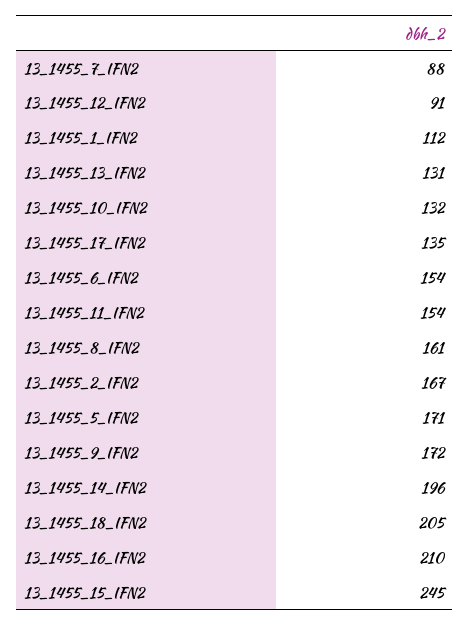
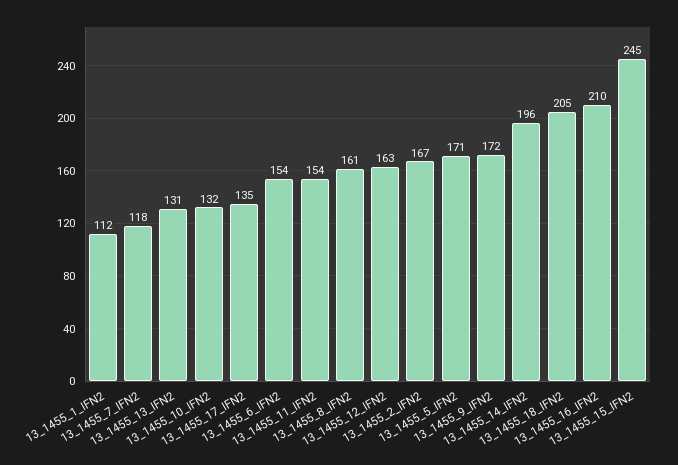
  {
-   "13_1455_7_IFN2": 88,
+   "13_1455_7_IFN2": 118,
-   "13_1455_12_IFN2": 91,
+   "13_1455_12_IFN2": 163,
    "13_1455_1_IFN2": 112,
    "13_1455_13_IFN2": 131,
    "13_1455_10_IFN2": 132,
    "13_1455_17_IFN2": 135,
    "13_1455_6_IFN2": 154,
    "13_1455_11_IFN2": 154,
    "13_1455_8_IFN2": 161,
    "13_1455_2_IFN2": 167,
    "13_1455_5_IFN2": 171,
    "13_1455_9_IFN2": 172,
    "13_1455_14_IFN2": 196,
    "13_1455_18_IFN2": 205,
    "13_1455_16_IFN2": 210,
    "13_1455_15_IFN2": 245
  }

